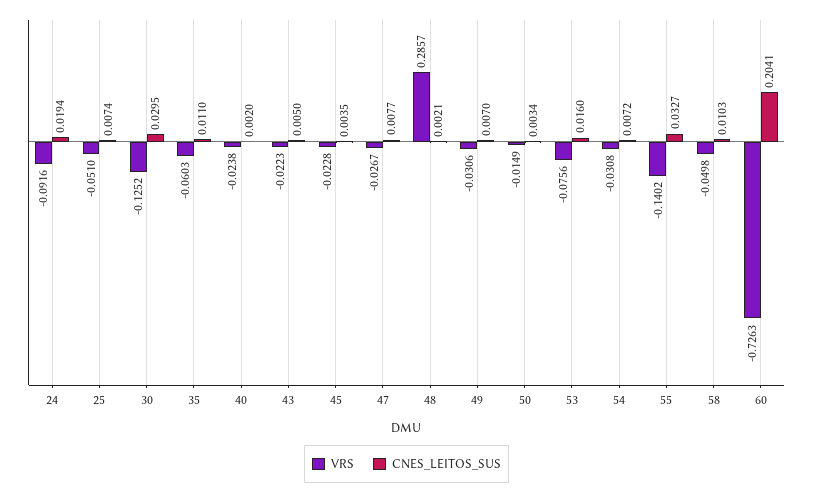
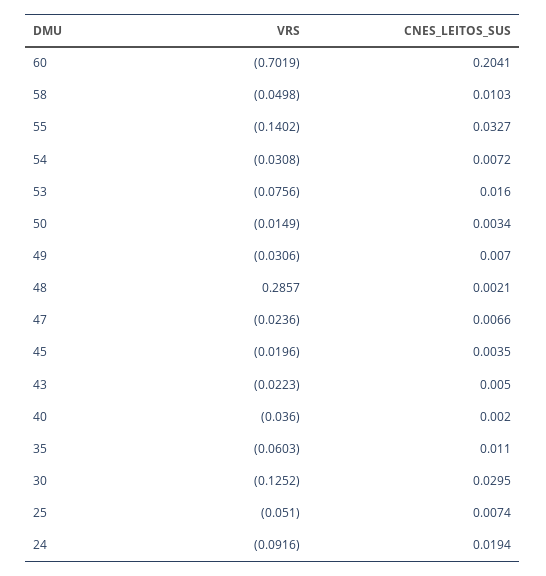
  {
    "VRS": {
      "24": -0.0916,
      "25": -0.051,
      "30": -0.1252,
      "35": -0.0603,
-     "40": -0.0238,
+     "40": -0.036,
      "43": -0.0223,
-     "45": -0.0228,
+     "45": -0.0196,
-     "47": -0.0267,
+     "47": -0.0236,
      "48": 0.2857,
      "49": -0.0306,
      "50": -0.0149,
      "53": -0.0756,
      "54": -0.0308,
      "55": -0.1402,
      "58": -0.0498,
-     "60": -0.7263
+     "60": -0.7019
    },
    "CNES_LEITOS_SUS": {
      "24": 0.0194,
      "25": 0.0074,
      "30": 0.0295,
      "35": 0.011,
      "40": 0.002,
      "43": 0.005,
      "45": 0.0035,
-     "47": 0.0077,
+     "47": 0.0066,
      "48": 0.0021,
      "49": 0.007,
      "50": 0.0034,
      "53": 0.016,
      "54": 0.0072,
      "55": 0.0327,
      "58": 0.0103,
      "60": 0.2041
    }
  }

